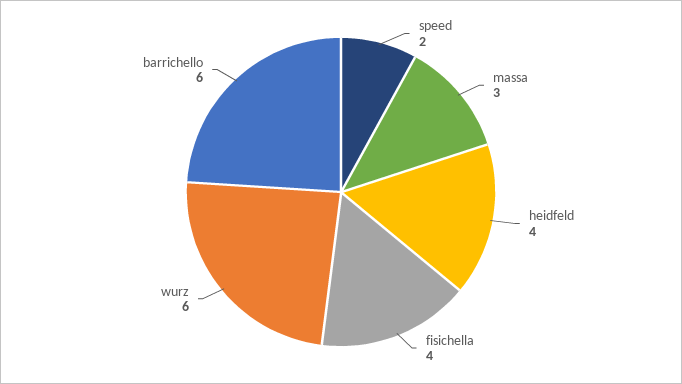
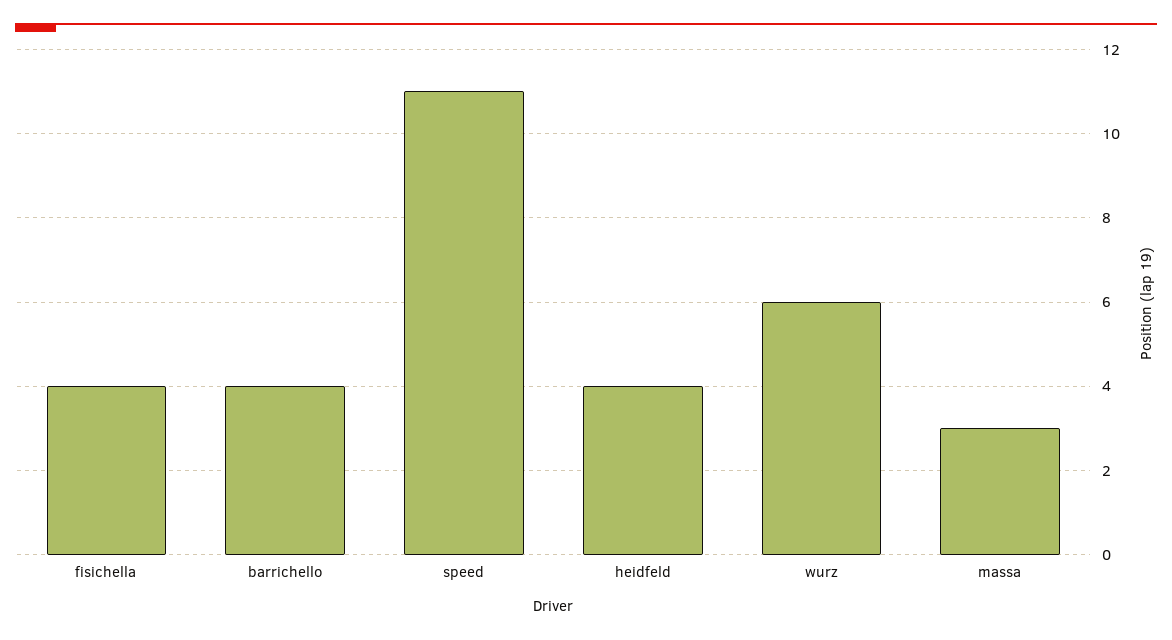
  {
-   "speed": 2,
+   "speed": 11,
    "massa": 3,
    "heidfeld": 4,
    "fisichella": 4,
    "wurz": 6,
-   "barrichello": 6
+   "barrichello": 4
  }

